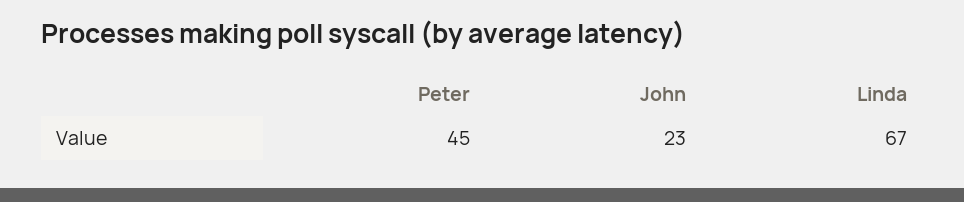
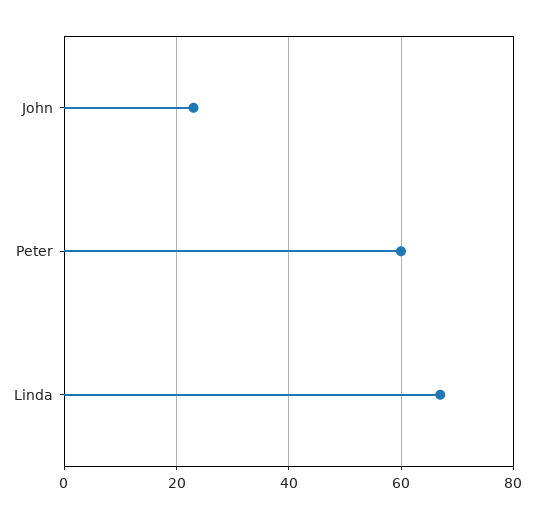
  {
-   "Peter": 45,
+   "Peter": 60,
    "John": 23,
    "Linda": 67
  }

